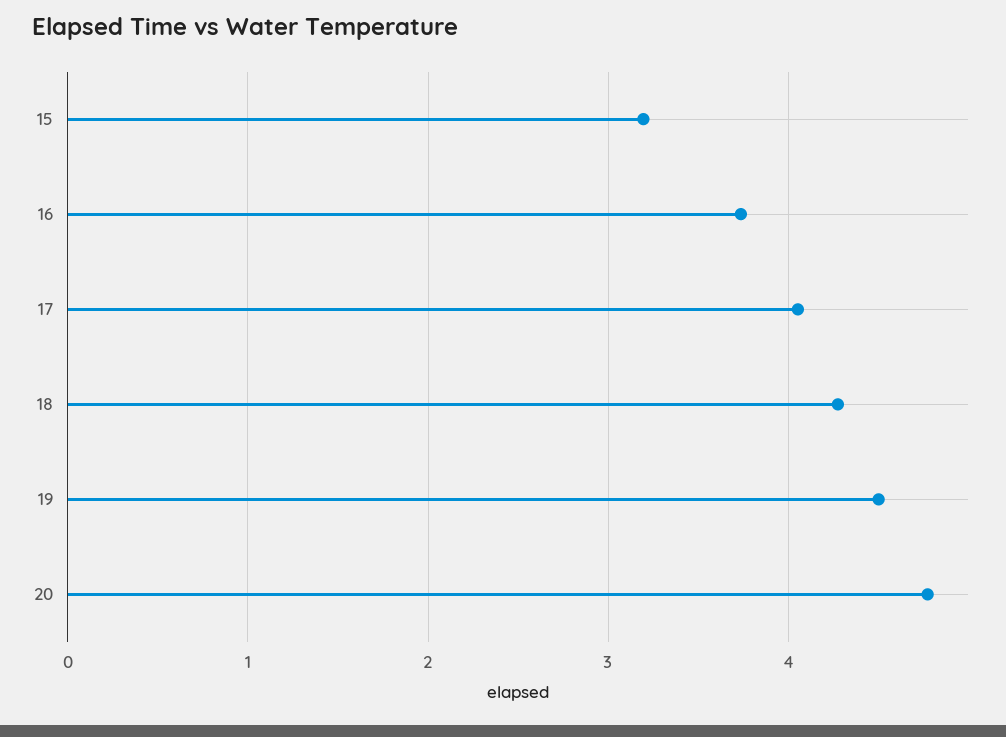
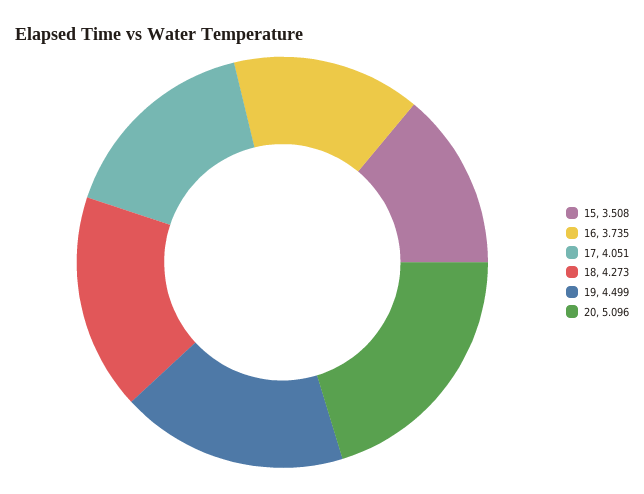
  {
-   "15": 3.2,
+   "15": 3.508,
    "16": 3.735,
    "17": 4.051,
    "18": 4.273,
    "19": 4.499,
-   "20": 4.8
+   "20": 5.096
  }

